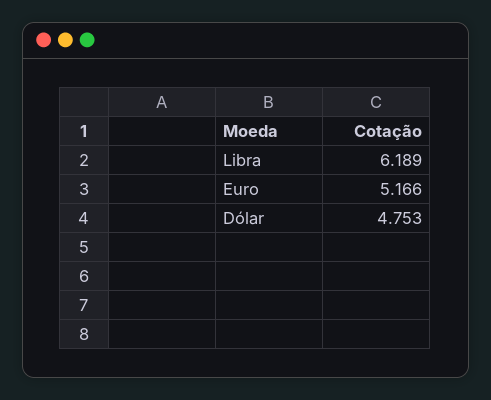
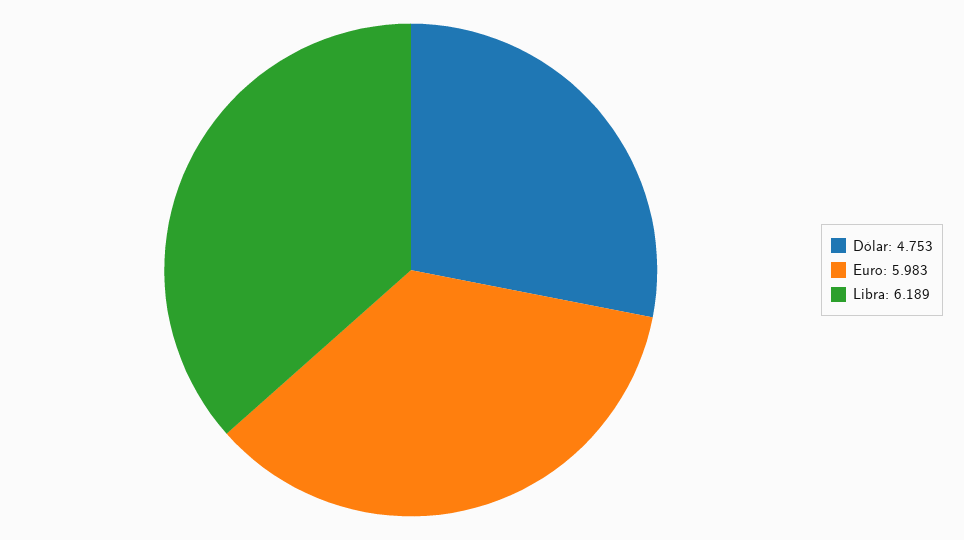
  {
    "Libra": 6.189,
-   "Euro": 5.166,
+   "Euro": 5.983,
    "Dólar": 4.753
  }

